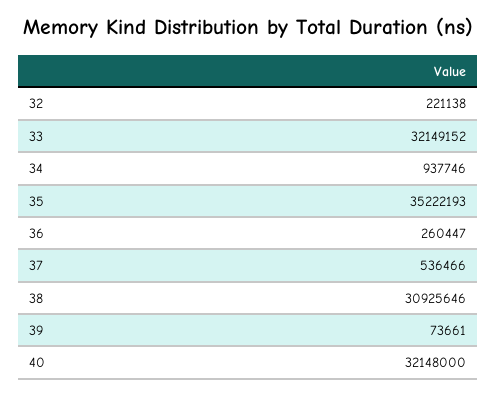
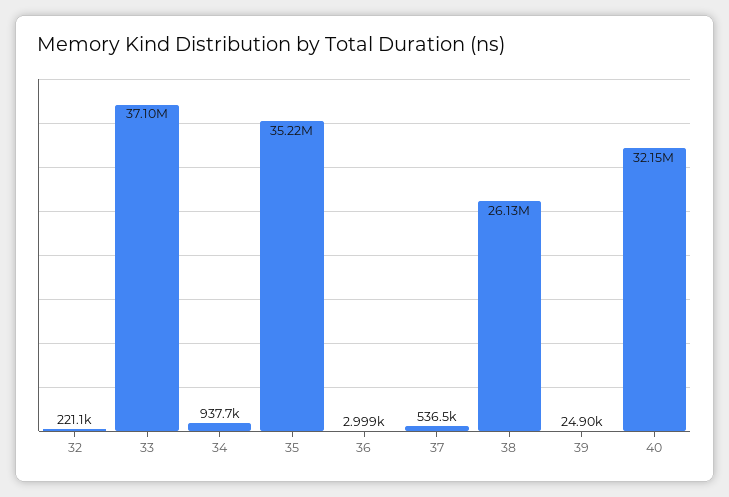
  {
    "32": 221138,
-   "33": 32149152,
+   "33": 37100000,
    "34": 937746,
    "35": 35222193,
-   "36": 260447,
+   "36": 2999,
    "37": 536466,
-   "38": 30925646,
+   "38": 26130000,
-   "39": 73661,
+   "39": 24900,
    "40": 32148000
  }

